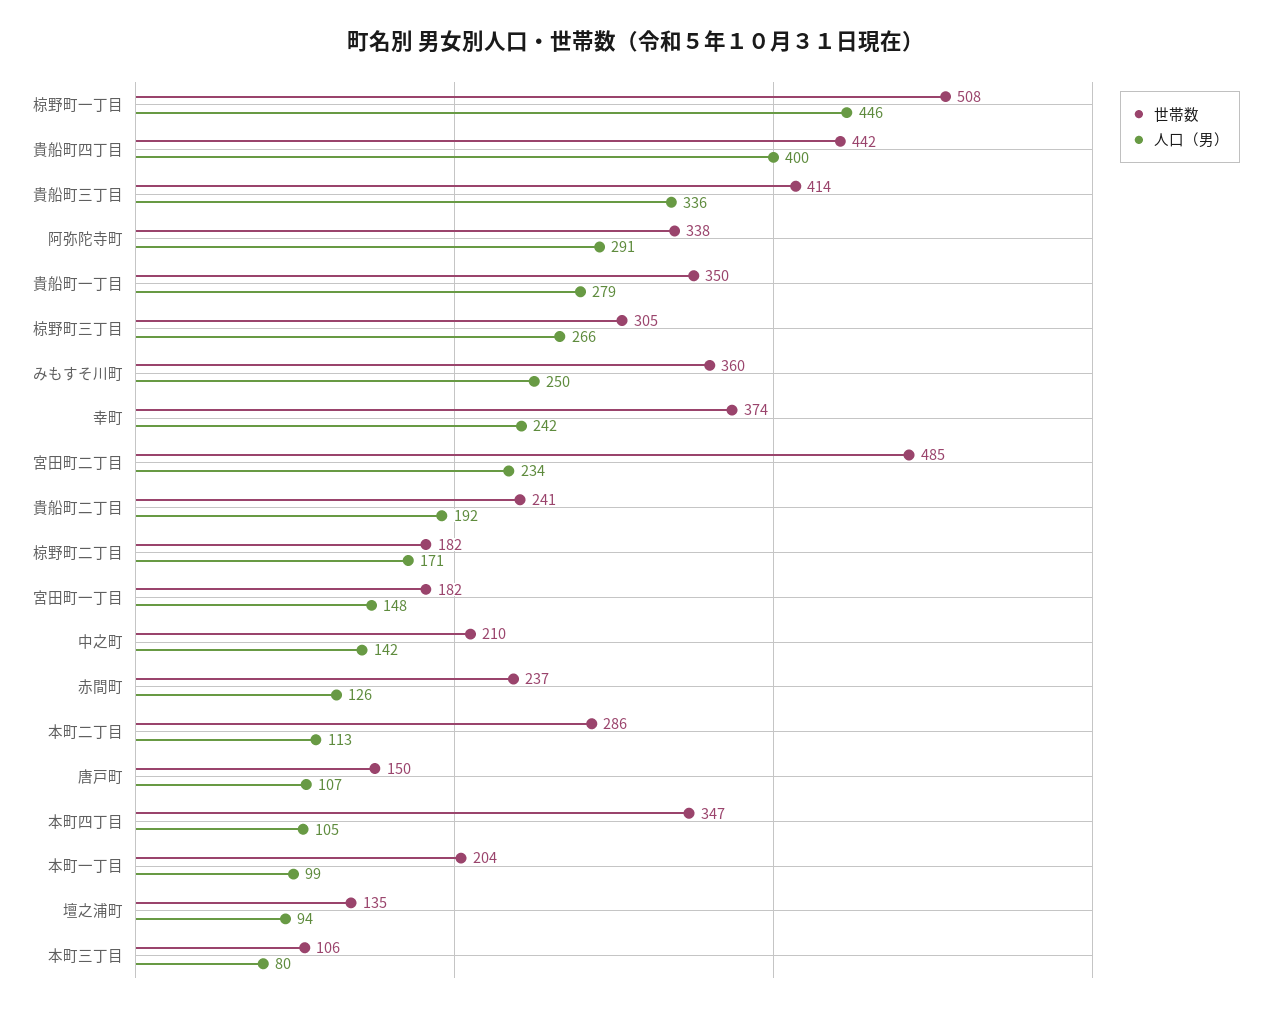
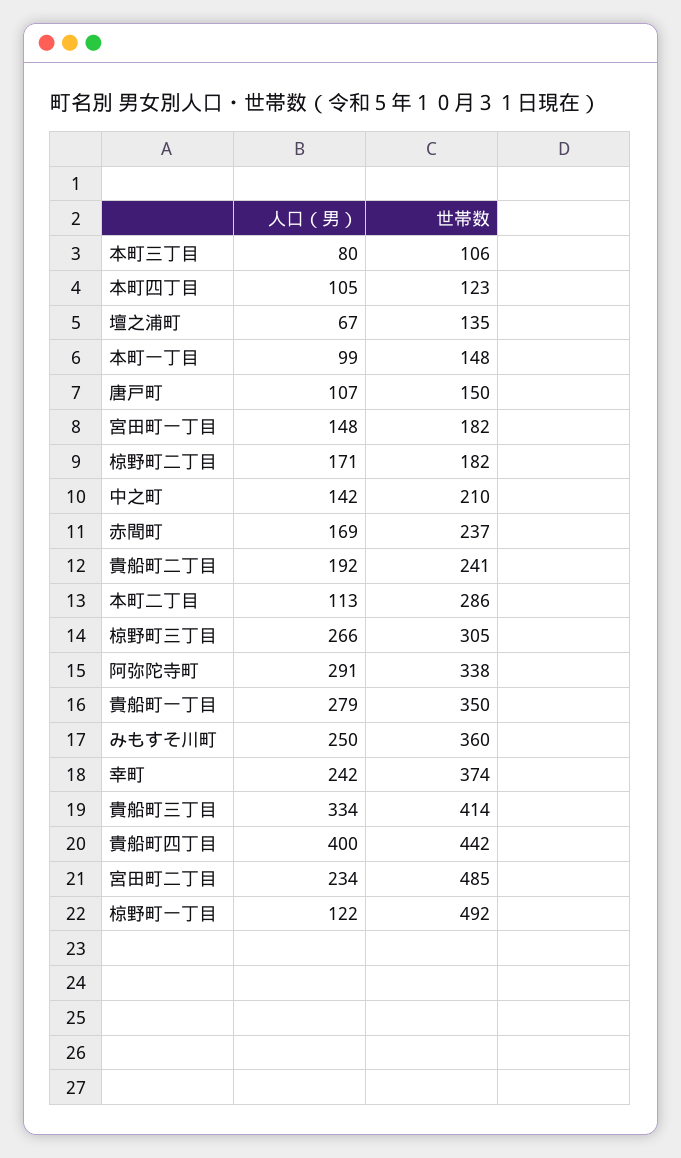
  {
    "世帯数": {
-     "椋野町一丁目": 508,
+     "椋野町一丁目": 492,
      "貴船町四丁目": 442,
      "貴船町三丁目": 414,
      "阿弥陀寺町": 338,
      "貴船町一丁目": 350,
      "椋野町三丁目": 305,
      "みもすそ川町": 360,
      "幸町": 374,
      "宮田町二丁目": 485,
      "貴船町二丁目": 241,
      "椋野町二丁目": 182,
      "宮田町一丁目": 182,
      "中之町": 210,
      "赤間町": 237,
      "本町二丁目": 286,
      "唐戸町": 150,
-     "本町四丁目": 347,
+     "本町四丁目": 123,
-     "本町一丁目": 204,
+     "本町一丁目": 148,
      "壇之浦町": 135,
      "本町三丁目": 106
    },
    "人口（男）": {
-     "椋野町一丁目": 446,
+     "椋野町一丁目": 122,
      "貴船町四丁目": 400,
-     "貴船町三丁目": 336,
+     "貴船町三丁目": 334,
      "阿弥陀寺町": 291,
      "貴船町一丁目": 279,
      "椋野町三丁目": 266,
      "みもすそ川町": 250,
      "幸町": 242,
      "宮田町二丁目": 234,
      "貴船町二丁目": 192,
      "椋野町二丁目": 171,
      "宮田町一丁目": 148,
      "中之町": 142,
-     "赤間町": 126,
+     "赤間町": 169,
      "本町二丁目": 113,
      "唐戸町": 107,
      "本町四丁目": 105,
      "本町一丁目": 99,
-     "壇之浦町": 94,
+     "壇之浦町": 67,
      "本町三丁目": 80
    }
  }

